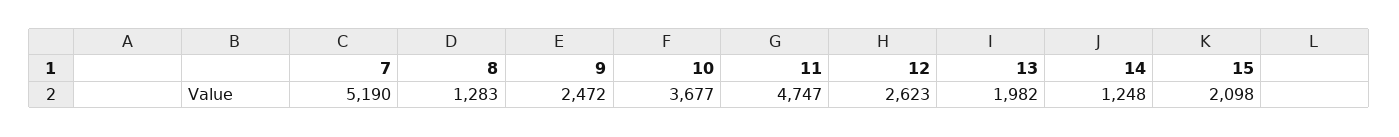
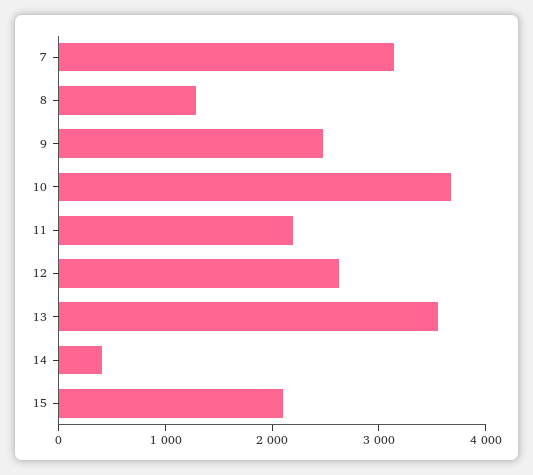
  {
-   "7": 5190,
+   "7": 3200,
    "8": 1283,
    "9": 2472,
    "10": 3677,
-   "11": 4747,
+   "11": 2200,
    "12": 2623,
-   "13": 1982,
+   "13": 3600,
-   "14": 1248,
+   "14": 400,
    "15": 2098
  }

